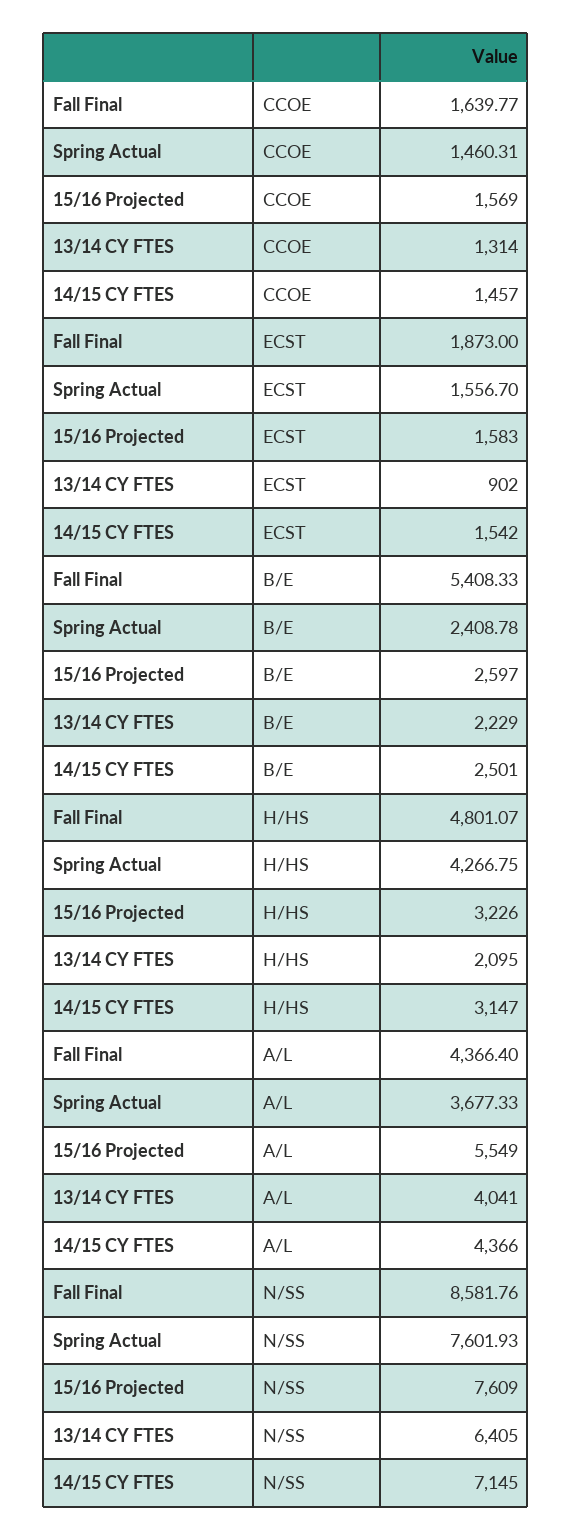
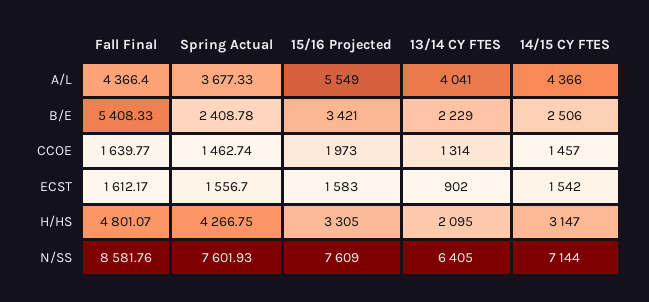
  {
    "Fall Final": {
      "CCOE": 1639.77,
-     "ECST": 1873,
+     "ECST": 1612.17,
      "B/E": 5408.33,
      "H/HS": 4801.07,
      "A/L": 4366.4,
      "N/SS": 8581.76
    },
    "Spring Actual": {
-     "CCOE": 1460.31,
+     "CCOE": 1462.74,
      "ECST": 1556.7,
      "B/E": 2408.78,
      "H/HS": 4266.75,
      "A/L": 3677.33,
      "N/SS": 7601.93
    },
    "15/16 Projected": {
-     "CCOE": 1569,
+     "CCOE": 1973,
      "ECST": 1583,
-     "B/E": 2597,
+     "B/E": 3421,
-     "H/HS": 3226,
+     "H/HS": 3305,
      "A/L": 5549,
      "N/SS": 7609
    },
    "13/14 CY FTES": {
      "CCOE": 1314,
      "ECST": 902,
      "B/E": 2229,
      "H/HS": 2095,
      "A/L": 4041,
      "N/SS": 6405
    },
    "14/15 CY FTES": {
      "CCOE": 1457,
      "ECST": 1542,
-     "B/E": 2501,
+     "B/E": 2506,
      "H/HS": 3147,
      "A/L": 4366,
-     "N/SS": 7145
+     "N/SS": 7144
    }
  }

